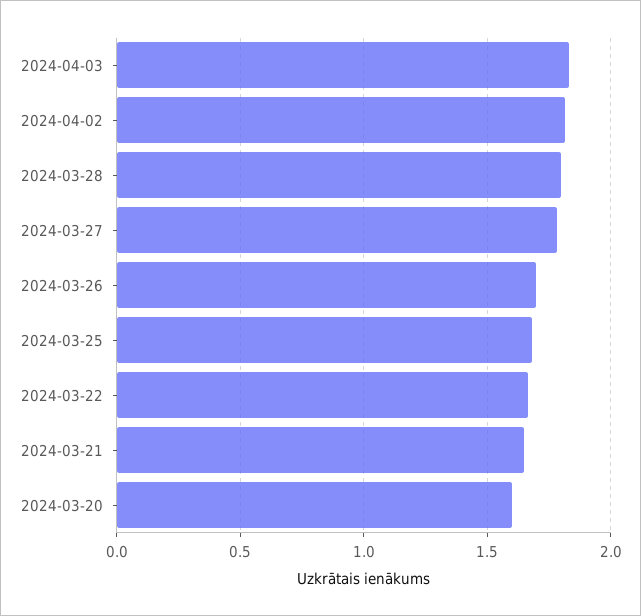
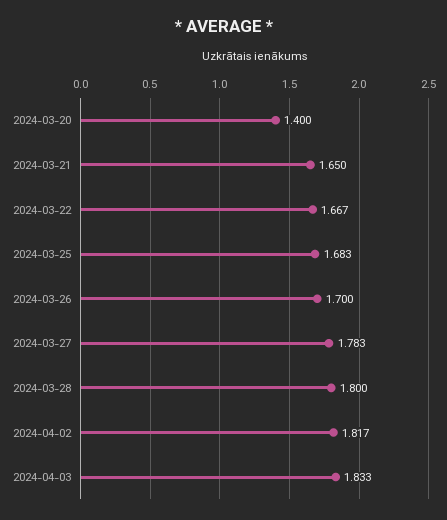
  {
    "2024-04-03": 1.833,
    "2024-04-02": 1.817,
    "2024-03-28": 1.8,
    "2024-03-27": 1.783,
    "2024-03-26": 1.7,
    "2024-03-25": 1.683,
    "2024-03-22": 1.667,
    "2024-03-21": 1.65,
-   "2024-03-20": 1.6
+   "2024-03-20": 1.4
  }

